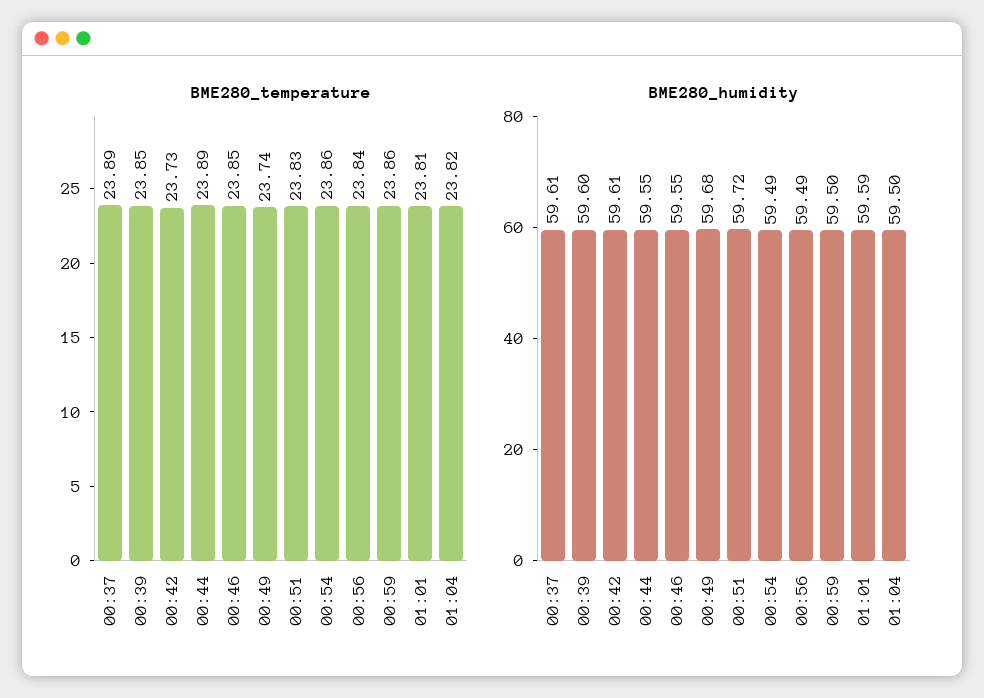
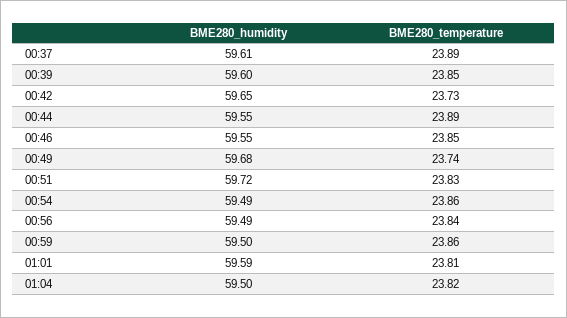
  {
    "BME280_temperature": {
      "00:37": 23.89,
      "00:39": 23.85,
      "00:42": 23.73,
      "00:44": 23.89,
      "00:46": 23.85,
      "00:49": 23.74,
      "00:51": 23.83,
      "00:54": 23.86,
      "00:56": 23.84,
      "00:59": 23.86,
      "01:01": 23.81,
      "01:04": 23.82
    },
    "BME280_humidity": {
      "00:37": 59.61,
      "00:39": 59.6,
-     "00:42": 59.61,
+     "00:42": 59.65,
      "00:44": 59.55,
      "00:46": 59.55,
      "00:49": 59.68,
      "00:51": 59.72,
      "00:54": 59.49,
      "00:56": 59.49,
      "00:59": 59.5,
      "01:01": 59.59,
      "01:04": 59.5
    }
  }

